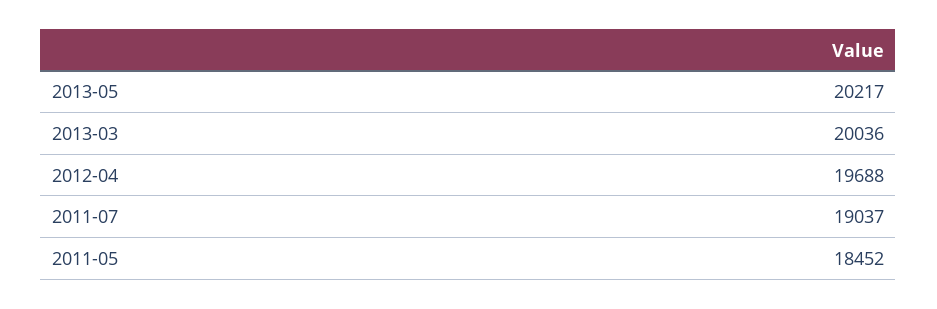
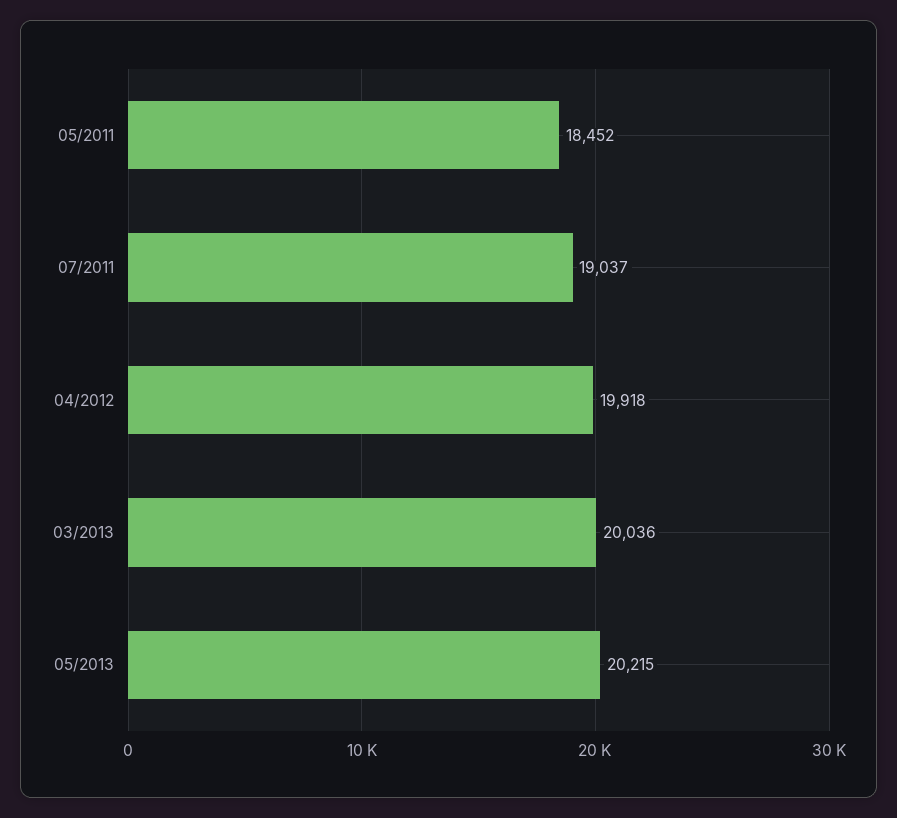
  {
-   "2013-05": 20217,
+   "2013-05": 20215,
    "2013-03": 20036,
-   "2012-04": 19688,
+   "2012-04": 19918,
    "2011-07": 19037,
    "2011-05": 18452
  }

